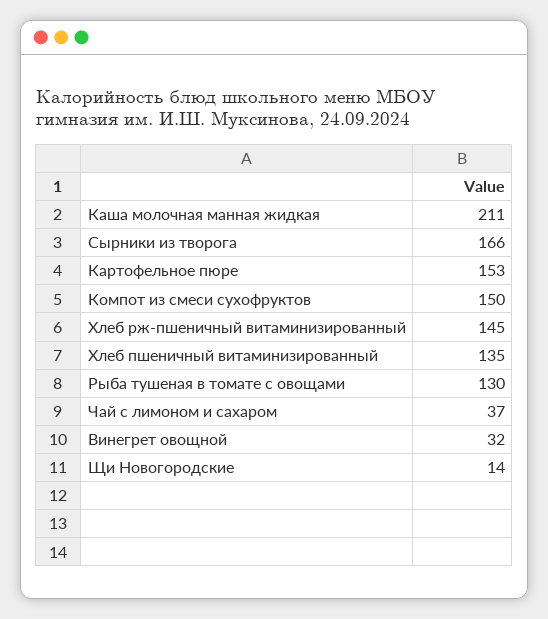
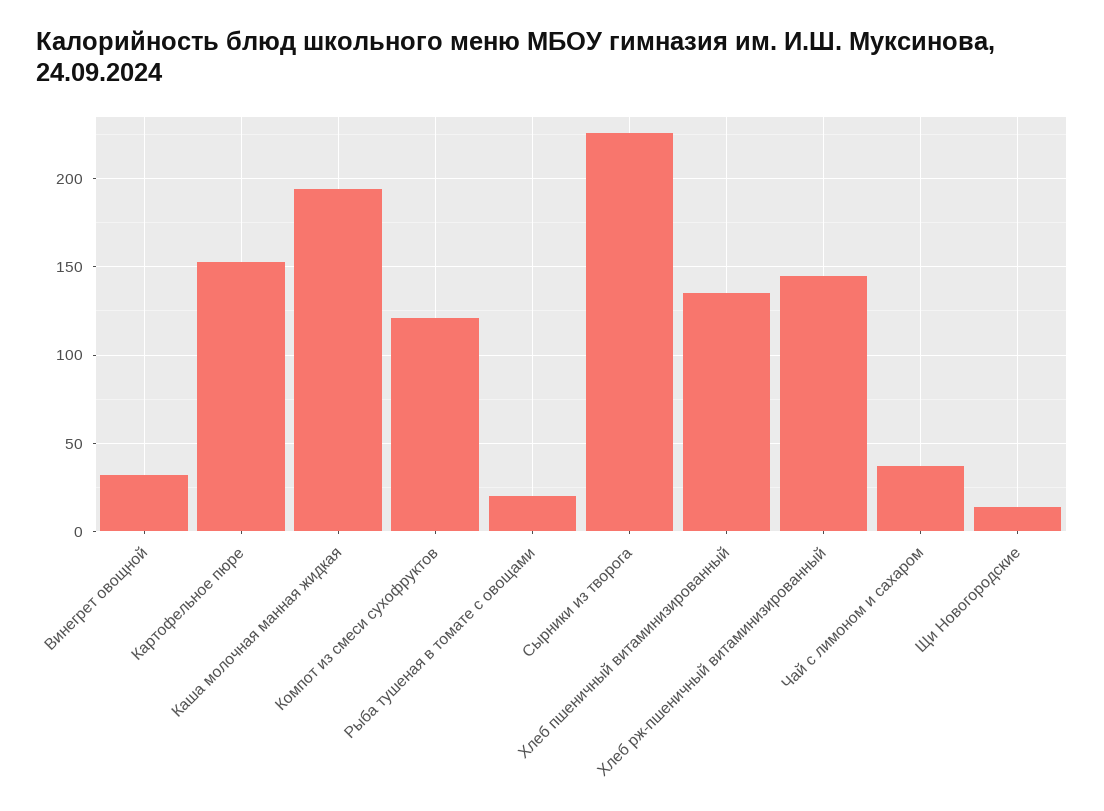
  {
-   "Каша молочная манная жидкая": 211,
+   "Каша молочная манная жидкая": 195,
-   "Сырники из творога": 166,
+   "Сырники из творога": 225,
    "Картофельное пюре": 153,
-   "Компот из смеси сухофруктов": 150,
+   "Компот из смеси сухофруктов": 120,
    "Хлеб рж-пшеничный витаминизированный": 145,
    "Хлеб пшеничный витаминизированный": 135,
-   "Рыба тушеная в томате с овощами": 130,
+   "Рыба тушеная в томате с овощами": 20,
    "Чай с лимоном и сахаром": 37,
    "Винегрет овощной": 32,
    "Щи Новогородские": 14
  }

